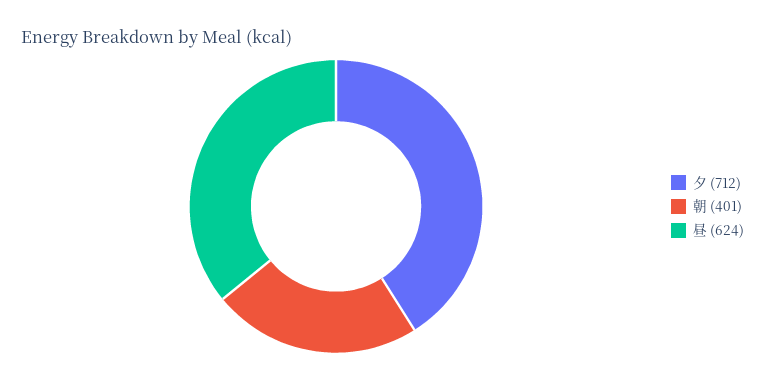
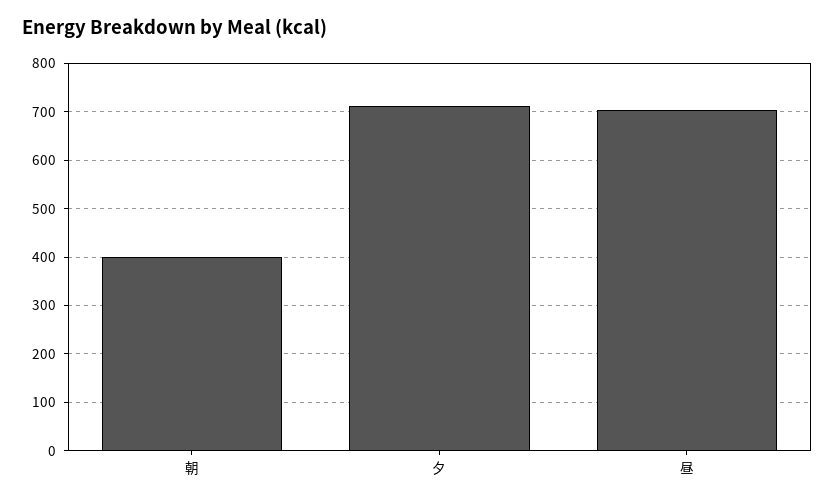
  {
    "夕": 712,
    "朝": 401,
-   "昼": 624
+   "昼": 700
  }

